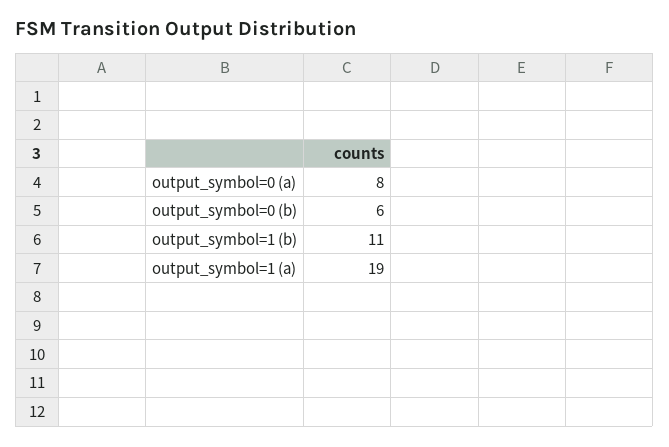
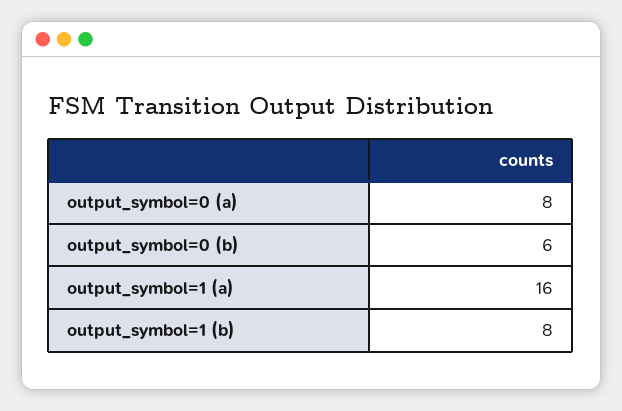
  {
    "output_symbol=0 (a)": 8,
    "output_symbol=0 (b)": 6,
-   "output_symbol=1 (b)": 11,
+   "output_symbol=1 (b)": 8,
-   "output_symbol=1 (a)": 19
+   "output_symbol=1 (a)": 16
  }

